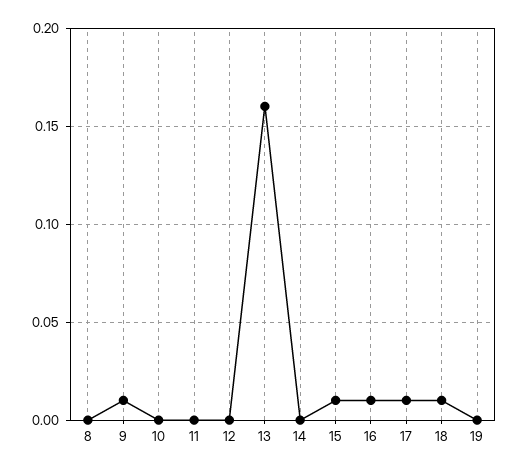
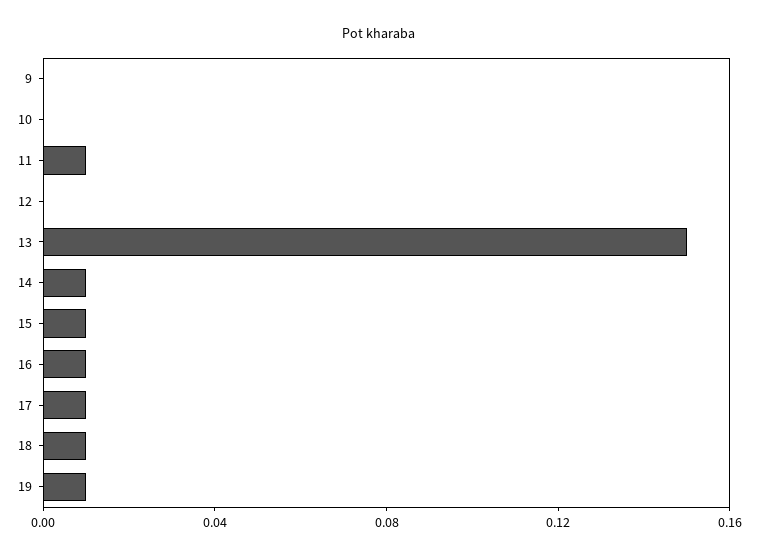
  {
-   "8": 0,
-   "9": 0.01,
+   "9": 0,
    "10": 0,
-   "11": 0,
+   "11": 0.01,
    "12": 0,
-   "13": 0.16,
+   "13": 0.15,
-   "14": 0,
+   "14": 0.01,
    "15": 0.01,
    "16": 0.01,
    "17": 0.01,
    "18": 0.01,
-   "19": 0
+   "19": 0.01
  }

